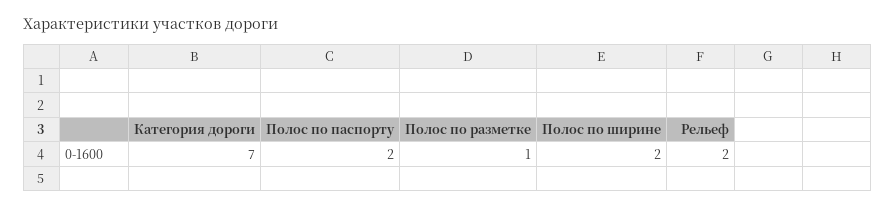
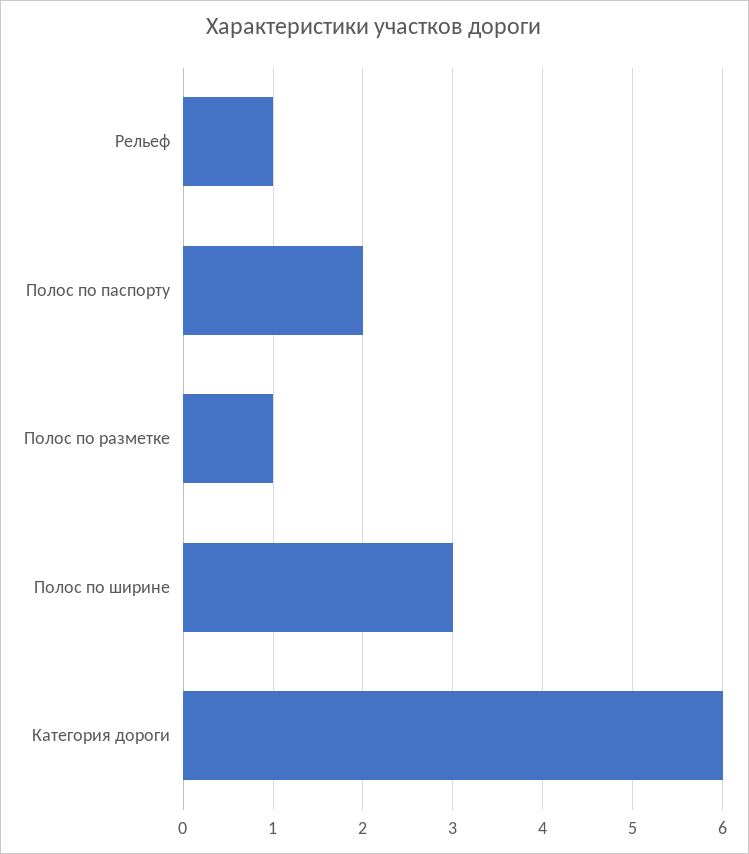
  {
-   "Категория дороги": 7,
+   "Категория дороги": 6,
    "Полос по паспорту": 2,
    "Полос по разметке": 1,
-   "Полос по ширине": 2,
+   "Полос по ширине": 3,
-   "Рельеф": 2
+   "Рельеф": 1
  }

